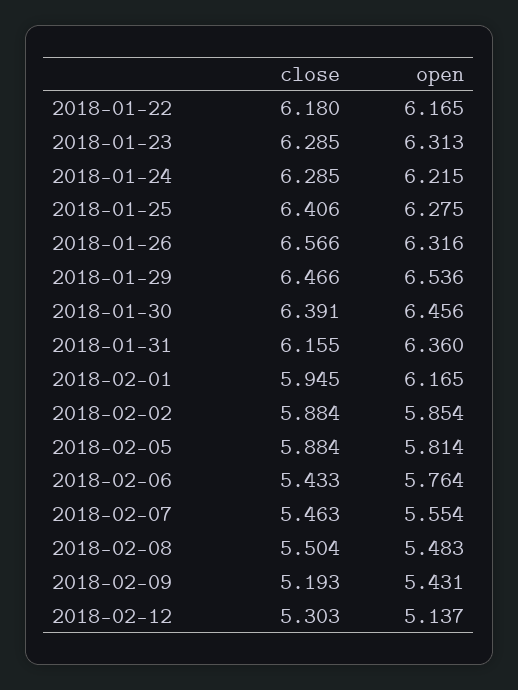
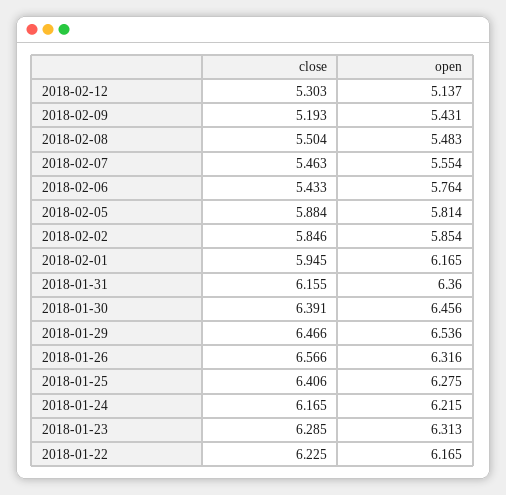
  {
    "close": {
-     "2018-01-22": 6.18,
+     "2018-01-22": 6.225,
      "2018-01-23": 6.285,
-     "2018-01-24": 6.285,
+     "2018-01-24": 6.165,
      "2018-01-25": 6.406,
      "2018-01-26": 6.566,
      "2018-01-29": 6.466,
      "2018-01-30": 6.391,
      "2018-01-31": 6.155,
      "2018-02-01": 5.945,
-     "2018-02-02": 5.884,
+     "2018-02-02": 5.846,
      "2018-02-05": 5.884,
      "2018-02-06": 5.433,
      "2018-02-07": 5.463,
      "2018-02-08": 5.504,
      "2018-02-09": 5.193,
      "2018-02-12": 5.303
    },
    "open": {
      "2018-01-22": 6.165,
      "2018-01-23": 6.313,
      "2018-01-24": 6.215,
      "2018-01-25": 6.275,
      "2018-01-26": 6.316,
      "2018-01-29": 6.536,
      "2018-01-30": 6.456,
      "2018-01-31": 6.36,
      "2018-02-01": 6.165,
      "2018-02-02": 5.854,
      "2018-02-05": 5.814,
      "2018-02-06": 5.764,
      "2018-02-07": 5.554,
      "2018-02-08": 5.483,
      "2018-02-09": 5.431,
      "2018-02-12": 5.137
    }
  }

